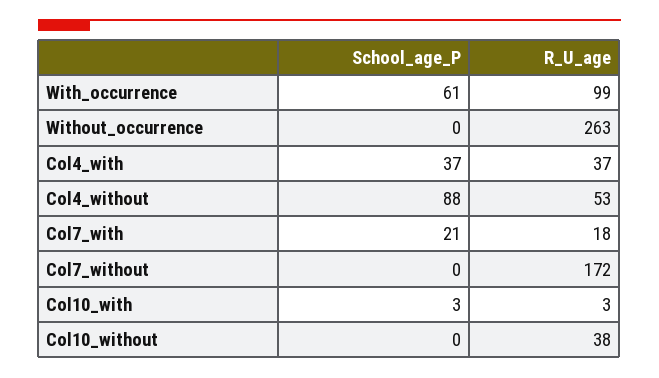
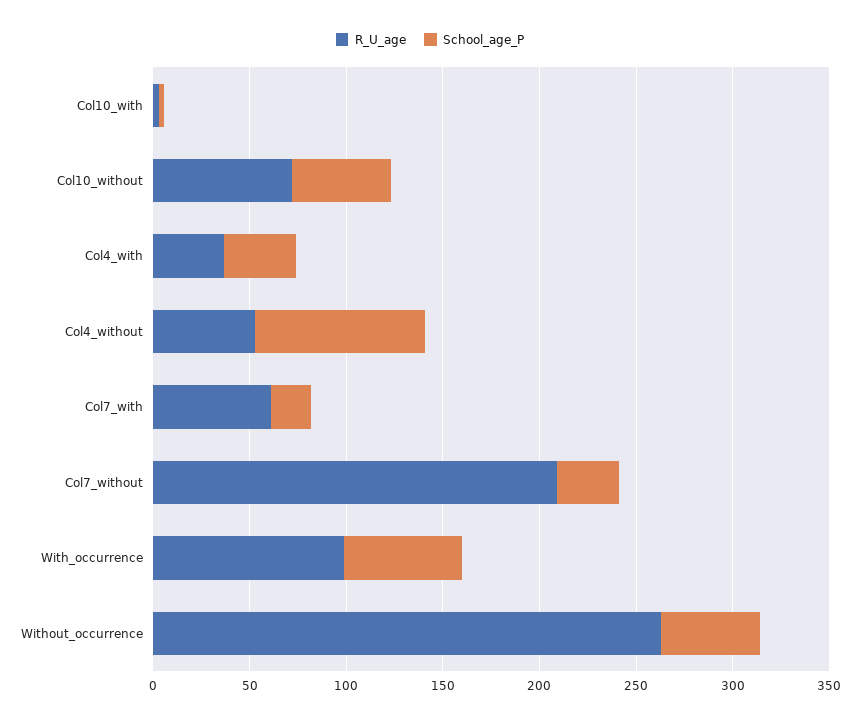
  {
    "School_age_P": {
      "With_occurrence": 61,
-     "Without_occurrence": 0,
+     "Without_occurrence": 50,
      "Col4_with": 37,
      "Col4_without": 88,
      "Col7_with": 21,
-     "Col7_without": 0,
+     "Col7_without": 30,
      "Col10_with": 3,
-     "Col10_without": 0
+     "Col10_without": 50
    },
    "R_U_age": {
      "With_occurrence": 99,
      "Without_occurrence": 263,
      "Col4_with": 37,
      "Col4_without": 53,
-     "Col7_with": 18,
+     "Col7_with": 60,
-     "Col7_without": 172,
+     "Col7_without": 210,
      "Col10_with": 3,
-     "Col10_without": 38
+     "Col10_without": 70
    }
  }

